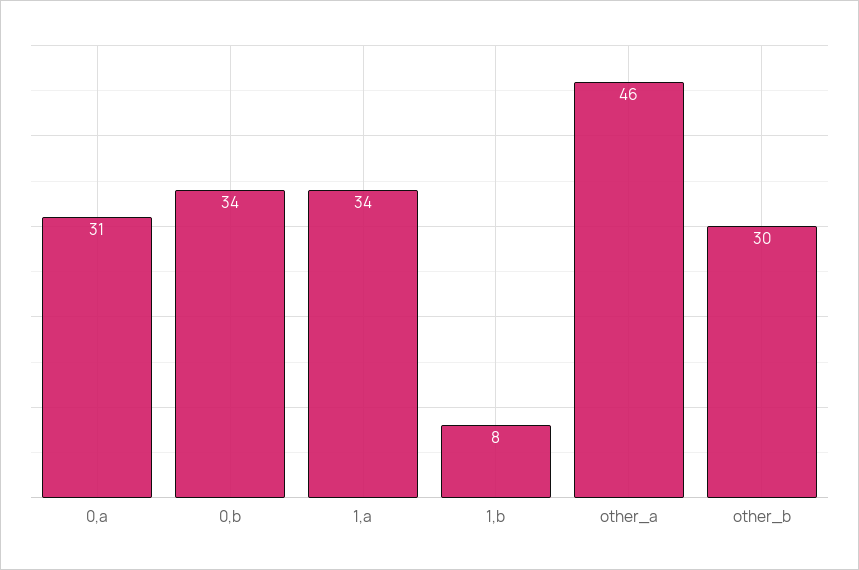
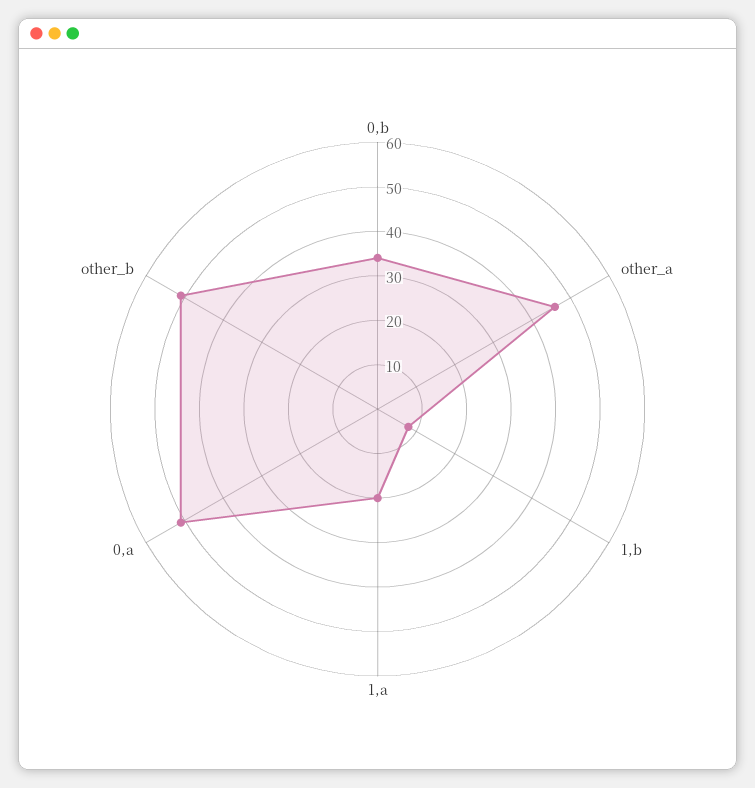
  {
-   "0,a": 31,
+   "0,a": 50,
    "0,b": 34,
-   "1,a": 34,
+   "1,a": 20,
    "1,b": 8,
    "other_a": 46,
-   "other_b": 30
+   "other_b": 50
  }

